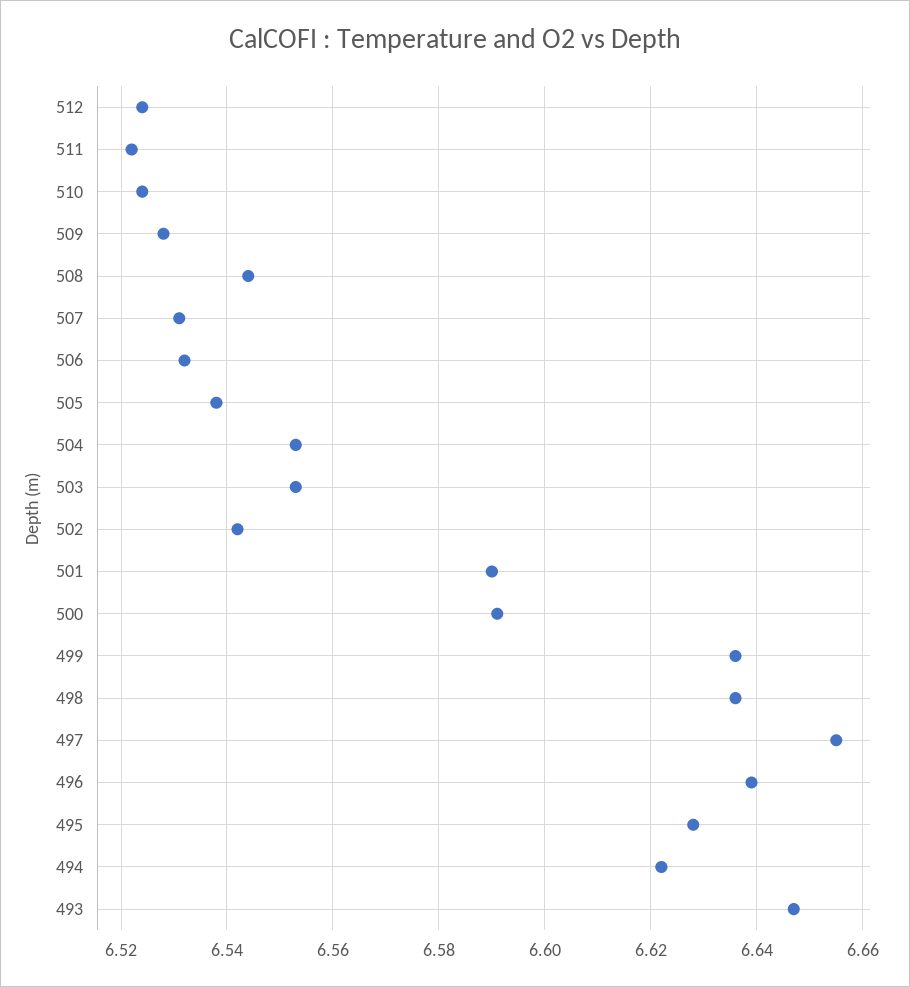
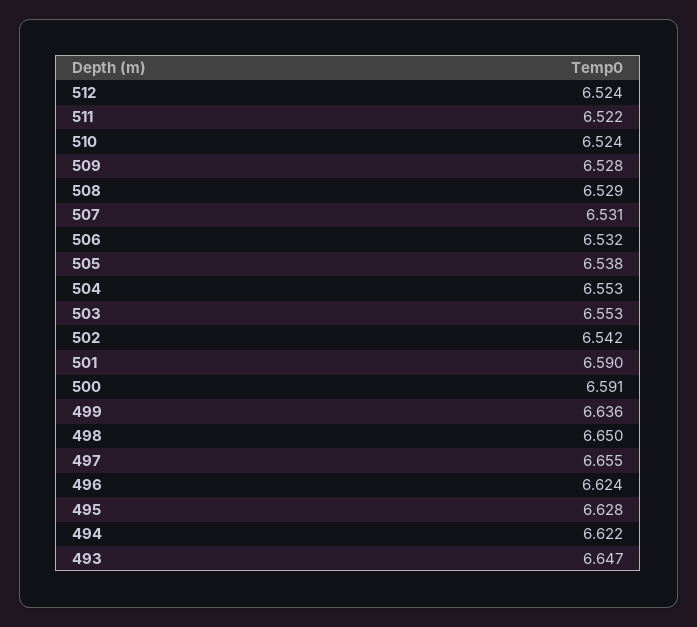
  {
    "512": 6.524,
    "511": 6.522,
    "510": 6.524,
    "509": 6.528,
-   "508": 6.545,
+   "508": 6.529,
    "507": 6.531,
    "506": 6.532,
    "505": 6.538,
    "504": 6.553,
    "503": 6.553,
    "502": 6.542,
    "501": 6.59,
    "500": 6.591,
    "499": 6.636,
-   "498": 6.635,
+   "498": 6.65,
    "497": 6.655,
-   "496": 6.64,
+   "496": 6.624,
    "495": 6.628,
    "494": 6.622,
    "493": 6.647
  }

